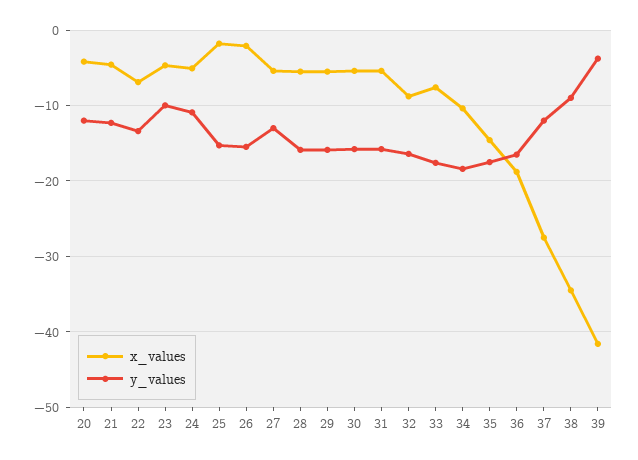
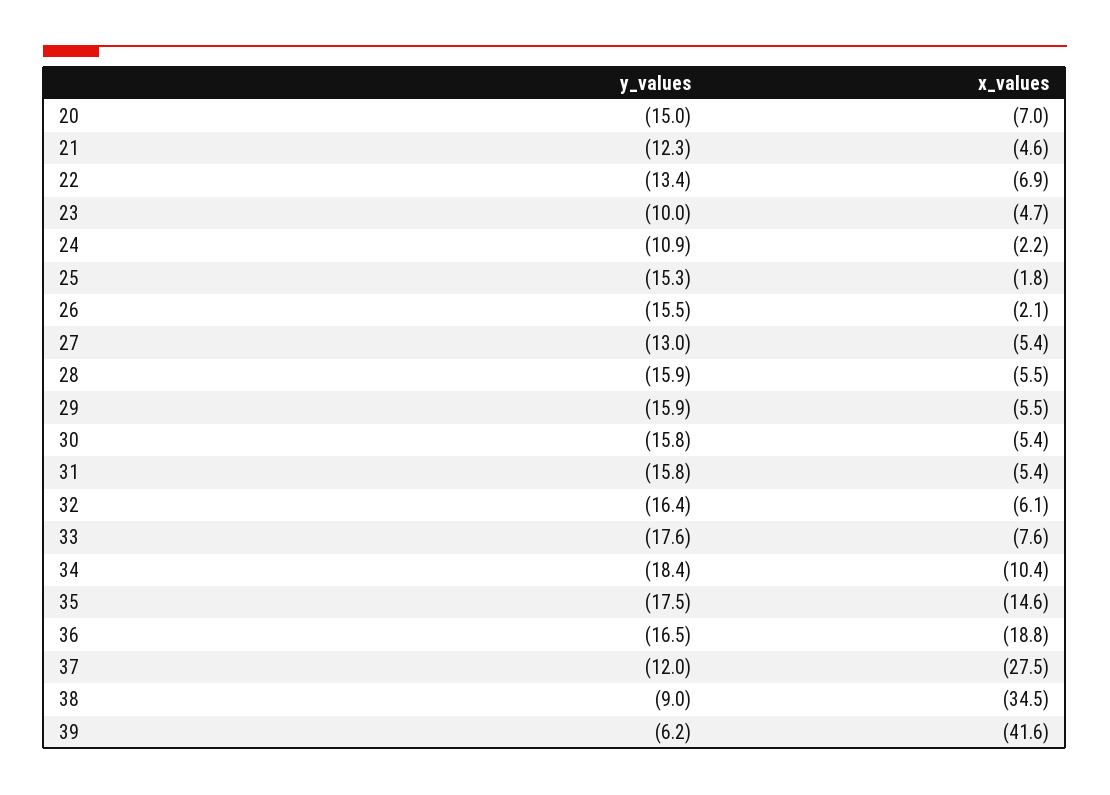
  {
    "x_values": {
-     "20": -4,
+     "20": -7,
      "21": -4.6,
      "22": -6.9,
      "23": -4.7,
-     "24": -5,
+     "24": -2.2,
      "25": -1.8,
      "26": -2.1,
      "27": -5.4,
      "28": -5.5,
      "29": -5.5,
      "30": -5.4,
      "31": -5.4,
-     "32": -9,
+     "32": -6.1,
      "33": -7.6,
      "34": -10.4,
      "35": -14.6,
      "36": -18.8,
      "37": -27.5,
      "38": -34.5,
      "39": -41.6
    },
    "y_values": {
-     "20": -12,
+     "20": -15,
      "21": -12.3,
      "22": -13.4,
      "23": -10,
      "24": -10.9,
      "25": -15.3,
      "26": -15.5,
      "27": -13,
      "28": -15.9,
      "29": -15.9,
      "30": -15.8,
      "31": -15.8,
      "32": -16.4,
      "33": -17.6,
      "34": -18.4,
      "35": -17.5,
      "36": -16.5,
      "37": -12,
      "38": -9,
-     "39": -4
+     "39": -6.2
    }
  }

